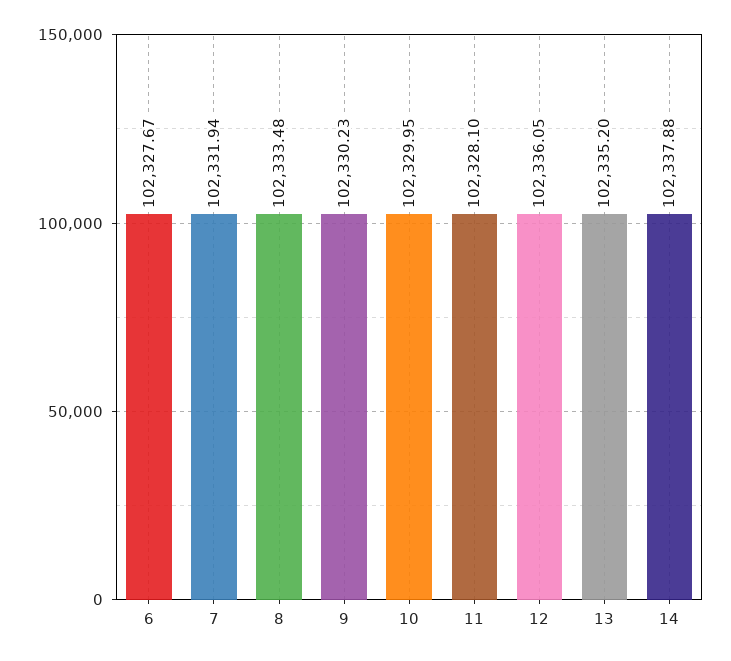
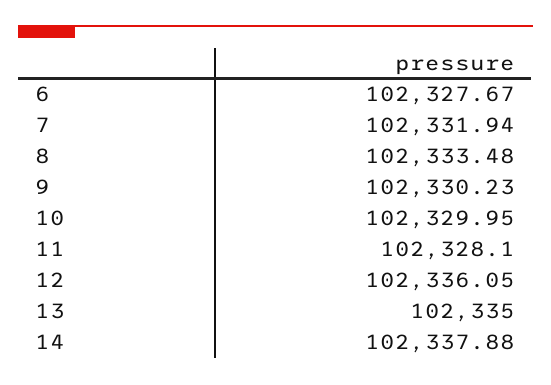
  {
    "6": 102327.67,
    "7": 102331.94,
    "8": 102333.48,
    "9": 102330.23,
    "10": 102329.95,
    "11": 102328.1,
    "12": 102336.05,
-   "13": 102335.2,
+   "13": 102335,
    "14": 102337.88
  }

